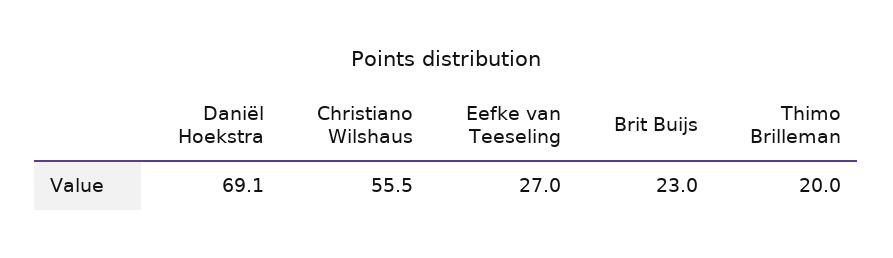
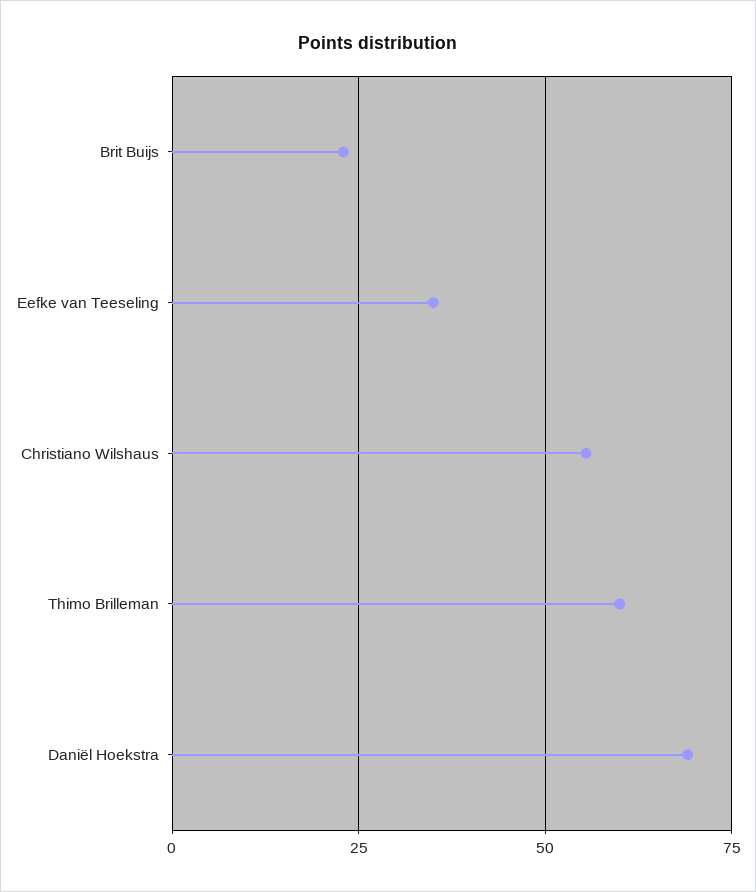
  {
    "Daniël Hoekstra": 69.1,
    "Christiano Wilshaus": 55.5,
-   "Eefke van Teeseling": 27,
+   "Eefke van Teeseling": 35,
    "Brit Buijs": 23,
-   "Thimo Brilleman": 20
+   "Thimo Brilleman": 60
  }

